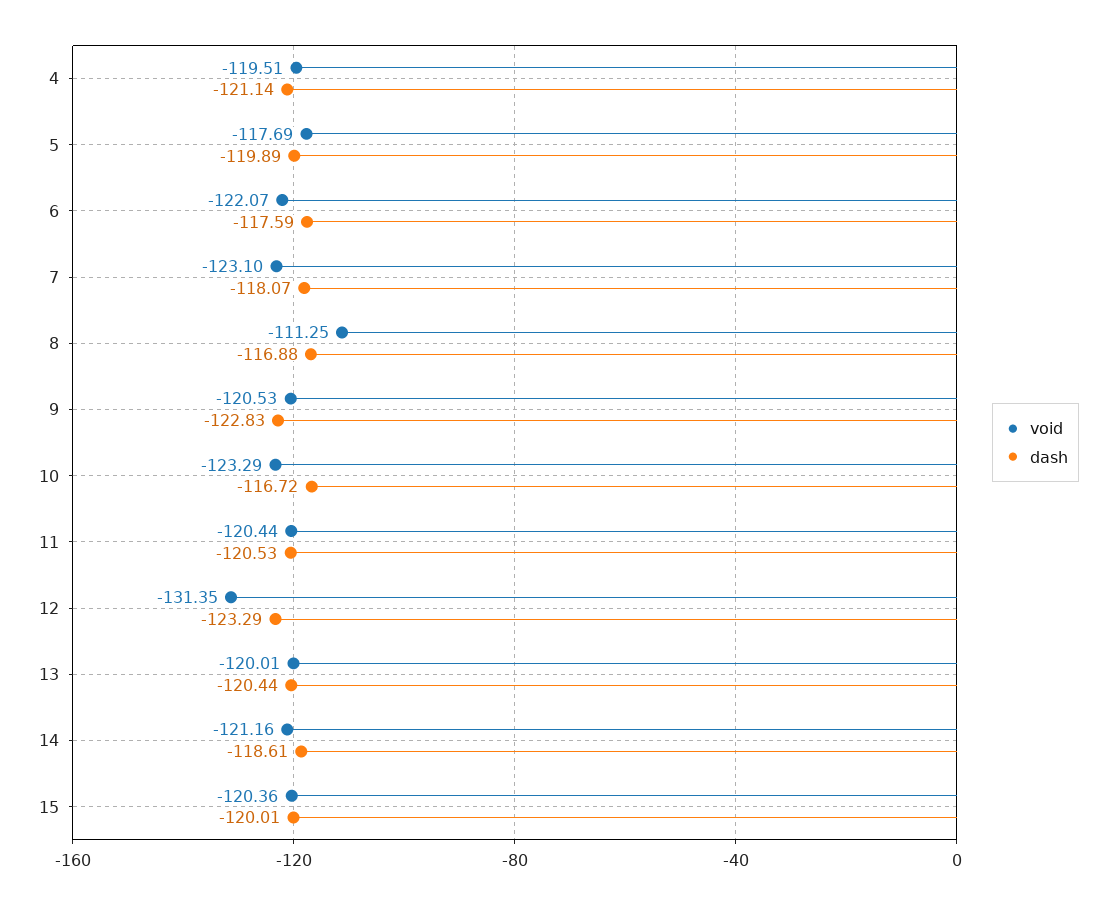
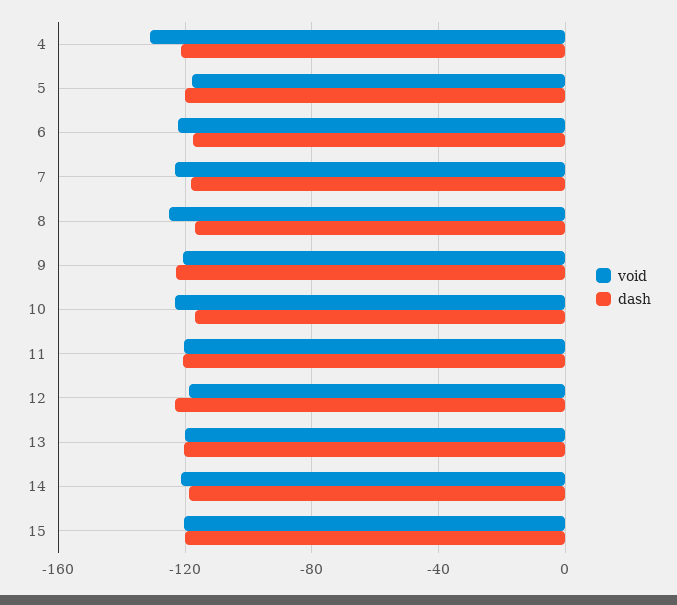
  {
    "void": {
-     "4": -119.51,
+     "4": -130,
      "5": -117.69,
      "6": -122.07,
      "7": -123.1,
-     "8": -111.25,
+     "8": -125,
      "9": -120.53,
      "10": -123.29,
      "11": -120.44,
-     "12": -131.35,
+     "12": -120,
      "13": -120.01,
      "14": -121.16,
      "15": -120.36
    },
    "dash": {
      "4": -121.14,
      "5": -119.89,
      "6": -117.59,
      "7": -118.07,
      "8": -116.88,
      "9": -122.83,
      "10": -116.72,
      "11": -120.53,
      "12": -123.29,
      "13": -120.44,
      "14": -118.61,
      "15": -120.01
    }
  }

